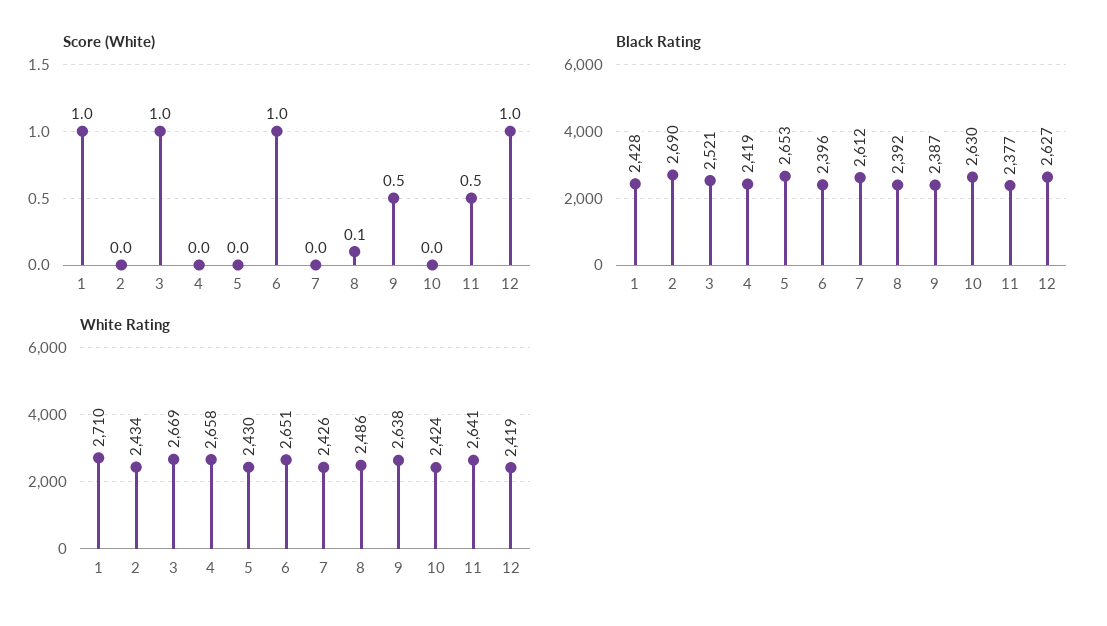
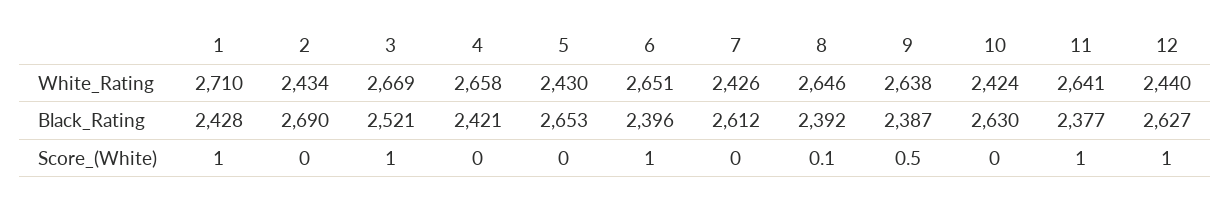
  {
    "Score (White)": {
      "1": 1,
      "2": 0,
      "3": 1,
      "4": 0,
      "5": 0,
      "6": 1,
      "7": 0,
      "8": 0.1,
      "9": 0.5,
      "10": 0,
-     "11": 0.5,
+     "11": 1,
      "12": 1
    },
    "Black Rating": {
      "1": 2428,
      "2": 2690,
      "3": 2521,
-     "4": 2419,
+     "4": 2421,
      "5": 2653,
      "6": 2396,
      "7": 2612,
      "8": 2392,
      "9": 2387,
      "10": 2630,
      "11": 2377,
      "12": 2627
    },
    "White Rating": {
      "1": 2710,
      "2": 2434,
      "3": 2669,
      "4": 2658,
      "5": 2430,
      "6": 2651,
      "7": 2426,
-     "8": 2486,
+     "8": 2646,
      "9": 2638,
      "10": 2424,
      "11": 2641,
-     "12": 2419
+     "12": 2440
    }
  }

